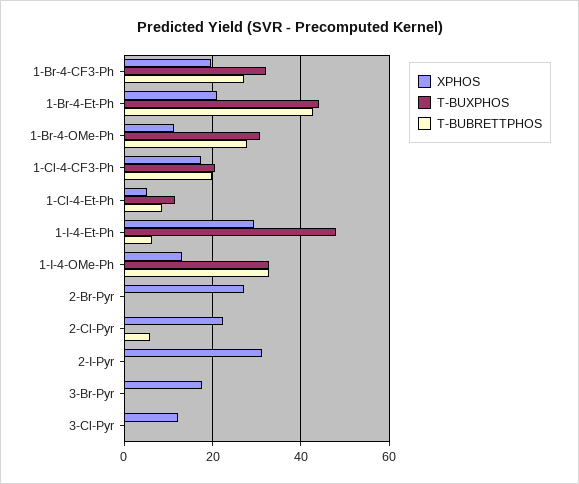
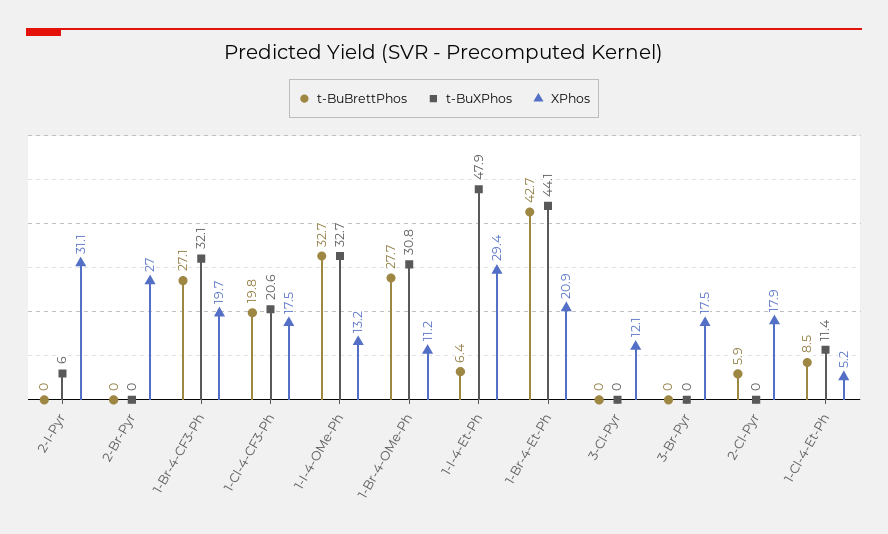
  {
    "XPHOS": {
      "1-Br-4-CF3-Ph": 19.7,
      "1-Br-4-Et-Ph": 20.9,
      "1-Br-4-OMe-Ph": 11.2,
      "1-Cl-4-CF3-Ph": 17.5,
      "1-Cl-4-Et-Ph": 5.2,
      "1-I-4-Et-Ph": 29.4,
      "1-I-4-OMe-Ph": 13.2,
      "2-Br-Pyr": 27,
-     "2-Cl-Pyr": 22,
+     "2-Cl-Pyr": 17.9,
      "2-I-Pyr": 31.1,
      "3-Br-Pyr": 17.5,
      "3-Cl-Pyr": 12.1
    },
    "T-BUXPHOS": {
      "1-Br-4-CF3-Ph": 32.1,
      "1-Br-4-Et-Ph": 44.1,
      "1-Br-4-OMe-Ph": 30.8,
      "1-Cl-4-CF3-Ph": 20.6,
      "1-Cl-4-Et-Ph": 11.4,
      "1-I-4-Et-Ph": 47.9,
      "1-I-4-OMe-Ph": 32.7,
      "2-Br-Pyr": 0,
      "2-Cl-Pyr": 0,
-     "2-I-Pyr": 0,
+     "2-I-Pyr": 6,
      "3-Br-Pyr": 0,
      "3-Cl-Pyr": 0
    },
    "T-BUBRETTPHOS": {
      "1-Br-4-CF3-Ph": 27.1,
      "1-Br-4-Et-Ph": 42.7,
      "1-Br-4-OMe-Ph": 27.7,
      "1-Cl-4-CF3-Ph": 19.8,
      "1-Cl-4-Et-Ph": 8.5,
      "1-I-4-Et-Ph": 6.4,
      "1-I-4-OMe-Ph": 32.7,
      "2-Br-Pyr": 0,
      "2-Cl-Pyr": 5.9,
      "2-I-Pyr": 0,
      "3-Br-Pyr": 0,
      "3-Cl-Pyr": 0
    }
  }

